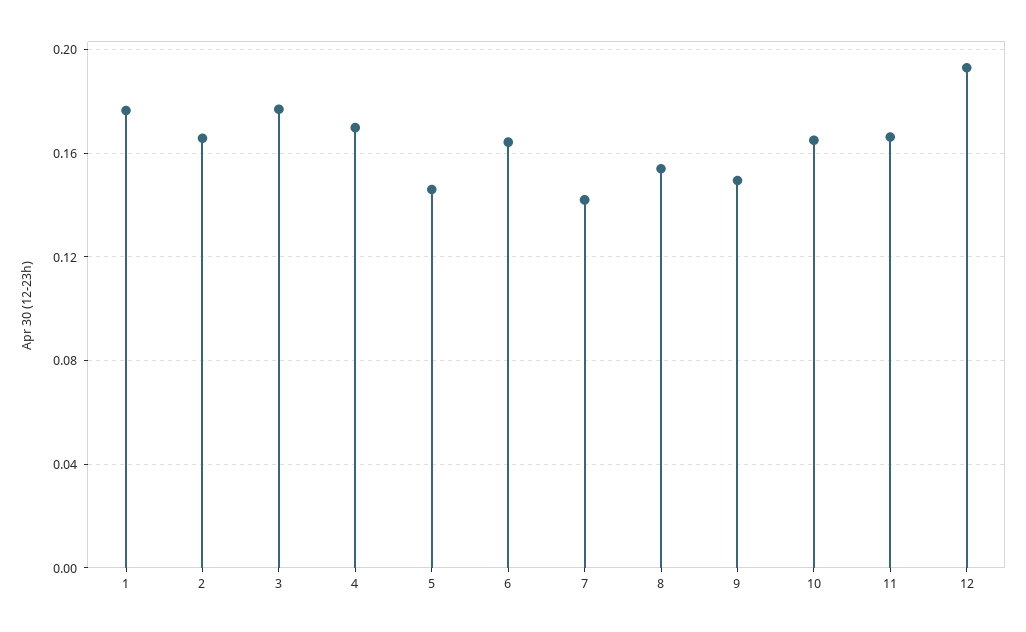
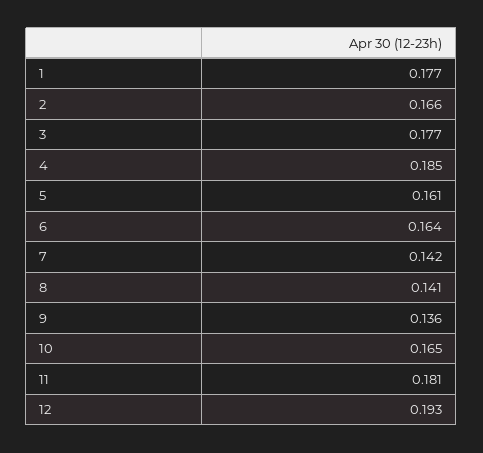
  {
    "1": 0.177,
    "2": 0.166,
    "3": 0.177,
-   "4": 0.17,
+   "4": 0.185,
-   "5": 0.145,
+   "5": 0.161,
    "6": 0.164,
    "7": 0.142,
-   "8": 0.155,
+   "8": 0.141,
-   "9": 0.15,
+   "9": 0.136,
    "10": 0.165,
-   "11": 0.165,
+   "11": 0.181,
    "12": 0.193
  }

